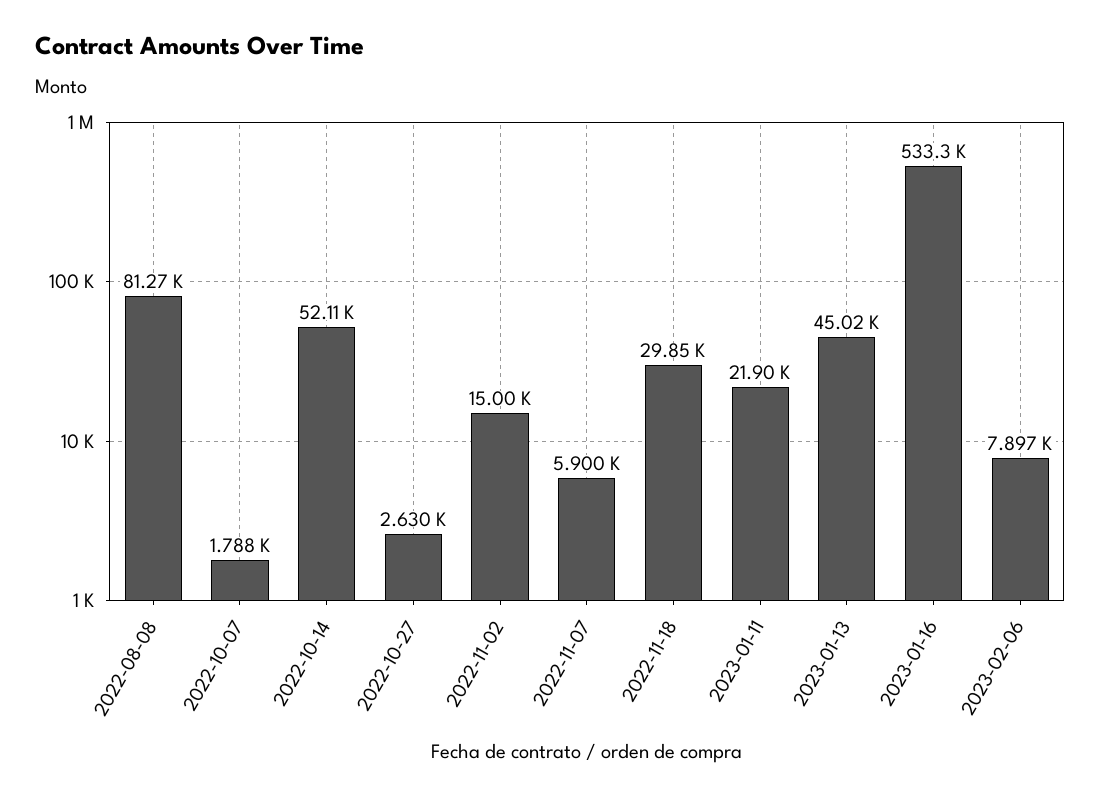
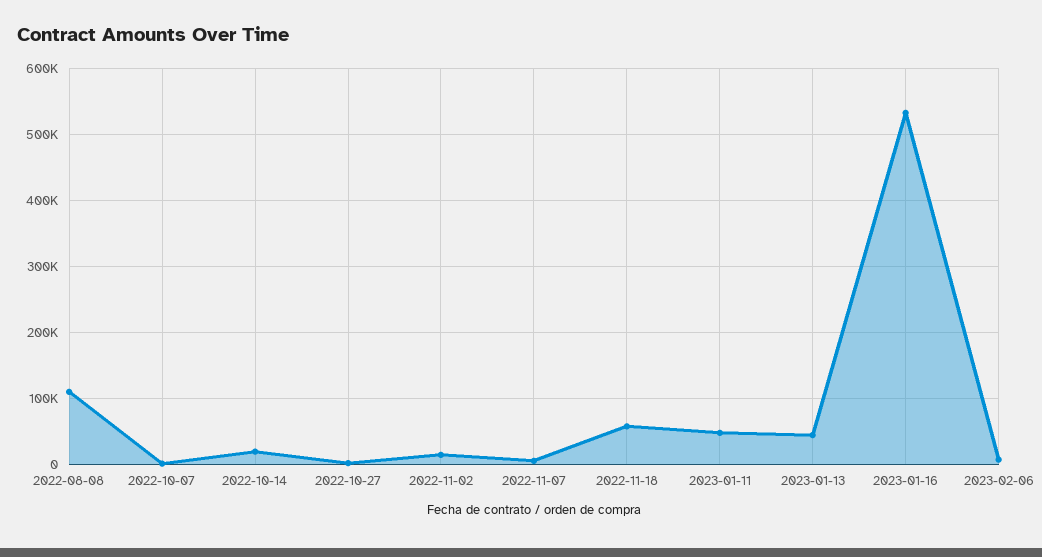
  {
-   "2022-08-08": 81270,
+   "2022-08-08": 110000,
    "2022-10-07": 1788,
-   "2022-10-14": 52110,
+   "2022-10-14": 20000,
    "2022-10-27": 2630,
    "2022-11-02": 15000,
    "2022-11-07": 5900,
-   "2022-11-18": 29850,
+   "2022-11-18": 60000,
-   "2023-01-11": 21900,
+   "2023-01-11": 50000,
    "2023-01-13": 45020,
    "2023-01-16": 533300,
    "2023-02-06": 7897
  }

